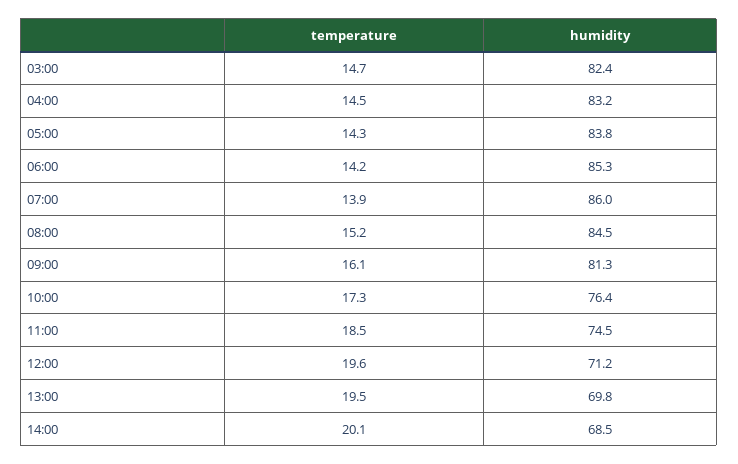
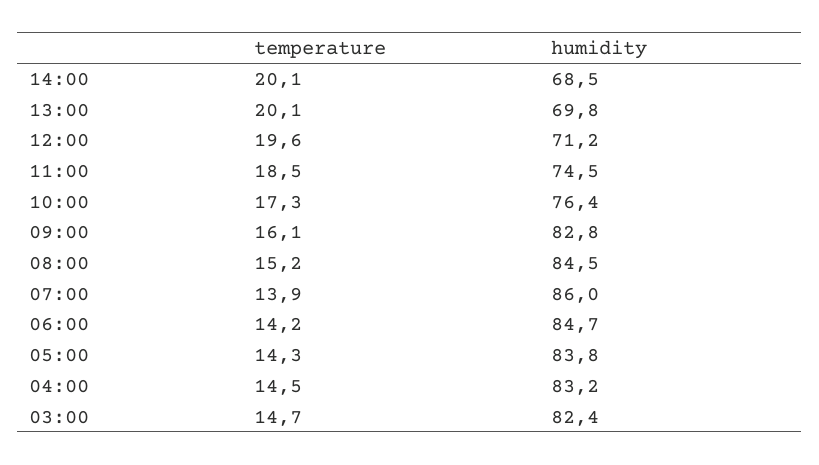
  {
    "temperature": {
      "03:00": 14.7,
      "04:00": 14.5,
      "05:00": 14.3,
      "06:00": 14.2,
      "07:00": 13.9,
      "08:00": 15.2,
      "09:00": 16.1,
      "10:00": 17.3,
      "11:00": 18.5,
      "12:00": 19.6,
-     "13:00": 19.5,
+     "13:00": 20.1,
      "14:00": 20.1
    },
    "humidity": {
      "03:00": 82.4,
      "04:00": 83.2,
      "05:00": 83.8,
-     "06:00": 85.3,
+     "06:00": 84.7,
      "07:00": 86,
      "08:00": 84.5,
-     "09:00": 81.3,
+     "09:00": 82.8,
      "10:00": 76.4,
      "11:00": 74.5,
      "12:00": 71.2,
      "13:00": 69.8,
      "14:00": 68.5
    }
  }

